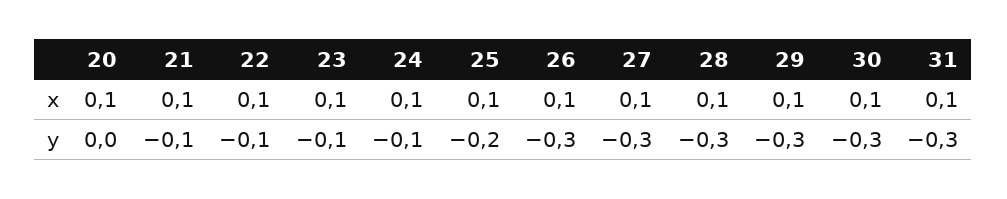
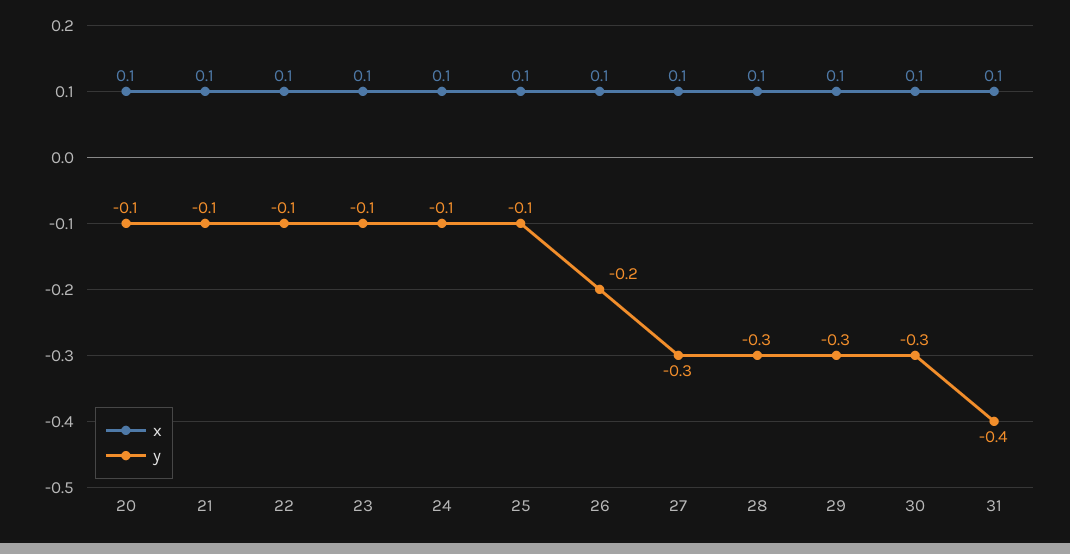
  {
    "x": {
      "20": 0.1,
      "21": 0.1,
      "22": 0.1,
      "23": 0.1,
      "24": 0.1,
      "25": 0.1,
      "26": 0.1,
      "27": 0.1,
      "28": 0.1,
      "29": 0.1,
      "30": 0.1,
      "31": 0.1
    },
    "y": {
-     "20": 0,
+     "20": -0.1,
      "21": -0.1,
      "22": -0.1,
      "23": -0.1,
      "24": -0.1,
-     "25": -0.2,
+     "25": -0.1,
-     "26": -0.3,
+     "26": -0.2,
      "27": -0.3,
      "28": -0.3,
      "29": -0.3,
      "30": -0.3,
-     "31": -0.3
+     "31": -0.4
    }
  }

